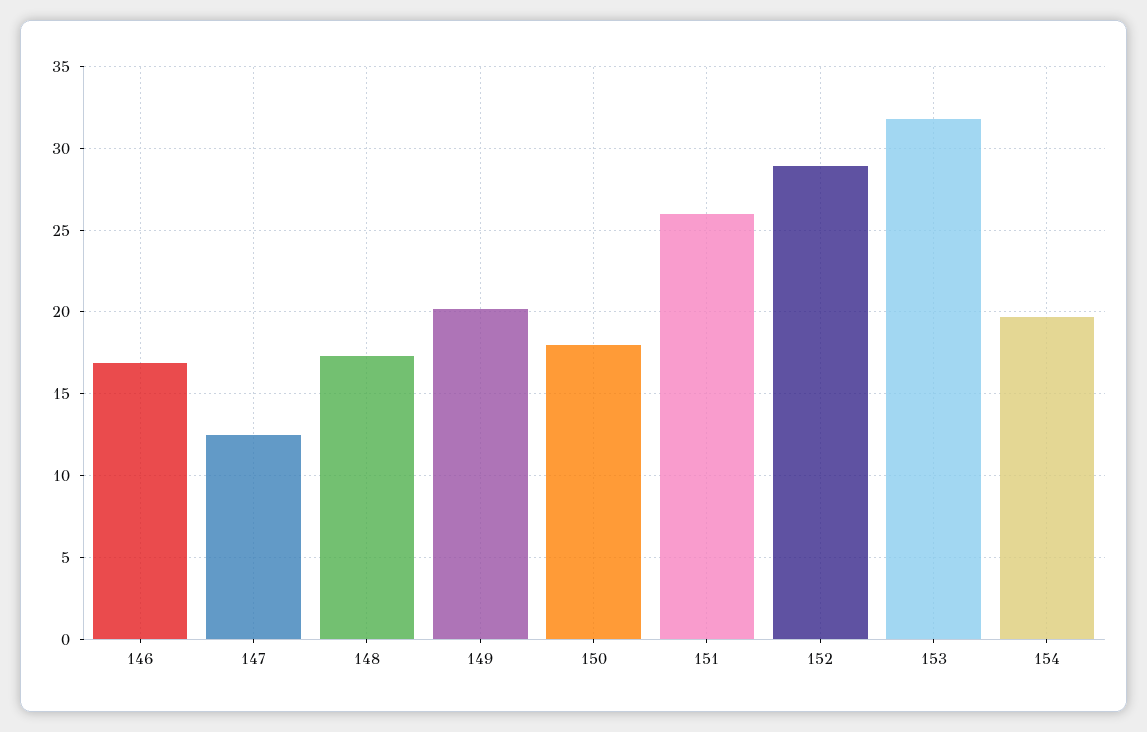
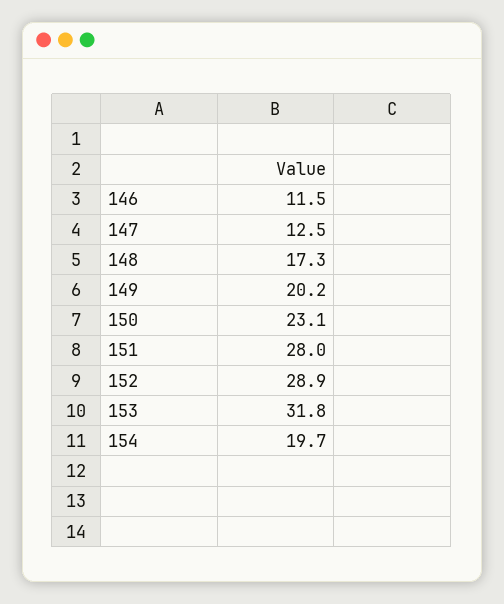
  {
-   "146": 17,
+   "146": 11.5,
    "147": 12.5,
    "148": 17.3,
    "149": 20.2,
-   "150": 18,
+   "150": 23.1,
-   "151": 26,
+   "151": 28,
    "152": 28.9,
    "153": 31.8,
    "154": 19.7
  }

